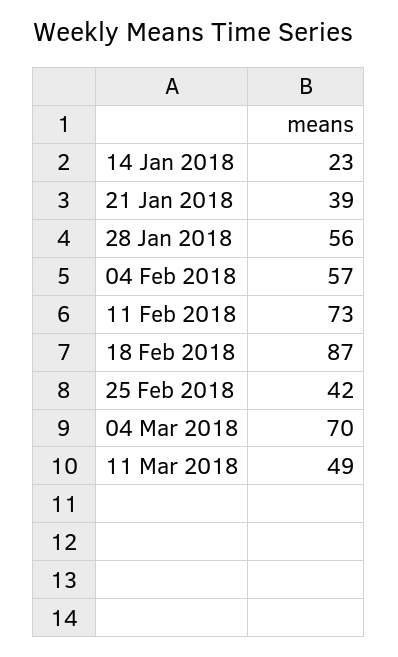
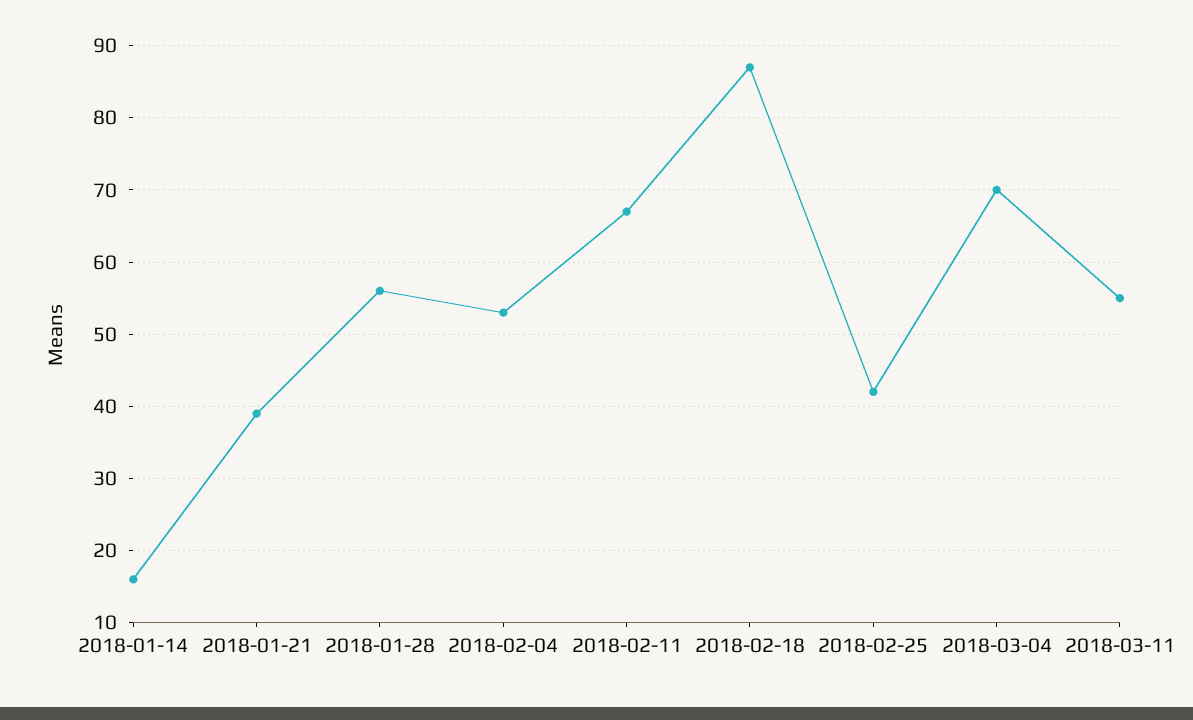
  {
-   "14 Jan 2018": 23,
+   "14 Jan 2018": 16,
    "21 Jan 2018": 39,
    "28 Jan 2018": 56,
-   "04 Feb 2018": 57,
+   "04 Feb 2018": 53,
-   "11 Feb 2018": 73,
+   "11 Feb 2018": 67,
    "18 Feb 2018": 87,
    "25 Feb 2018": 42,
    "04 Mar 2018": 70,
-   "11 Mar 2018": 49
+   "11 Mar 2018": 55
  }

